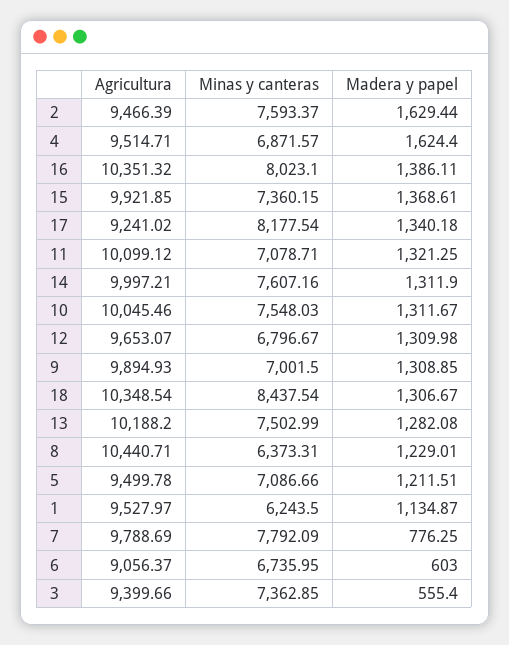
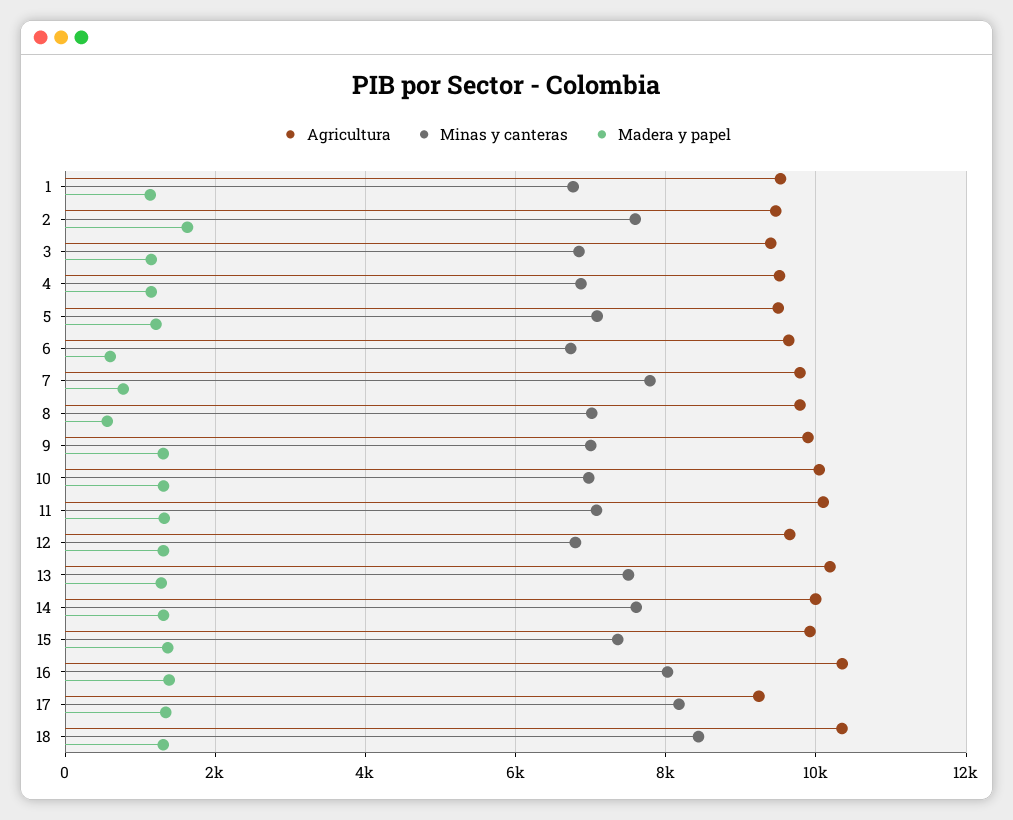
  {
    "Agricultura": {
      "2": 9466.39,
      "4": 9514.71,
      "16": 10351.32,
      "15": 9921.85,
      "17": 9241.02,
      "11": 10099.12,
      "14": 9997.21,
      "10": 10045.46,
      "12": 9653.07,
      "9": 9894.93,
      "18": 10348.54,
      "13": 10188.2,
-     "8": 10440.71,
+     "8": 9800,
      "5": 9499.78,
      "1": 9527.97,
      "7": 9788.69,
-     "6": 9056.37,
+     "6": 9600,
      "3": 9399.66
    },
    "Minas y canteras": {
      "2": 7593.37,
      "4": 6871.57,
      "16": 8023.1,
      "15": 7360.15,
      "17": 8177.54,
      "11": 7078.71,
      "14": 7607.16,
-     "10": 7548.03,
+     "10": 7000,
      "12": 6796.67,
      "9": 7001.5,
      "18": 8437.54,
      "13": 7502.99,
-     "8": 6373.31,
+     "8": 7000,
      "5": 7086.66,
-     "1": 6243.5,
+     "1": 6800,
      "7": 7792.09,
      "6": 6735.95,
-     "3": 7362.85
+     "3": 6800
    },
    "Madera y papel": {
      "2": 1629.44,
-     "4": 1624.4,
+     "4": 1200,
      "16": 1386.11,
      "15": 1368.61,
      "17": 1340.18,
      "11": 1321.25,
      "14": 1311.9,
      "10": 1311.67,
      "12": 1309.98,
      "9": 1308.85,
      "18": 1306.67,
      "13": 1282.08,
-     "8": 1229.01,
+     "8": 600,
      "5": 1211.51,
      "1": 1134.87,
      "7": 776.25,
      "6": 603,
-     "3": 555.4
+     "3": 1200
    }
  }

